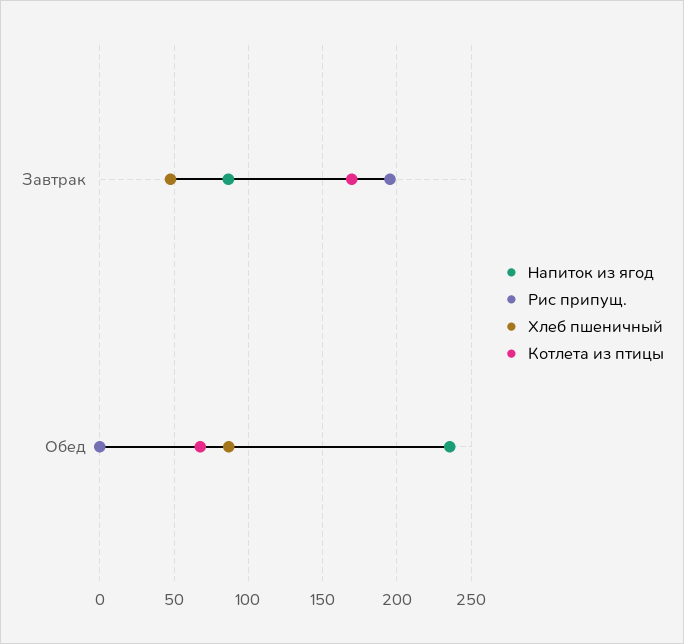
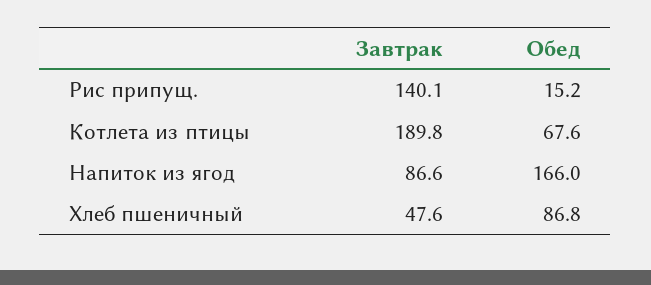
  {
    "Напиток из ягод": {
      "Завтрак": 86.6,
-     "Обед": 235
+     "Обед": 166
    },
    "Рис припущ.": {
-     "Завтрак": 195,
+     "Завтрак": 140.1,
-     "Обед": 0
+     "Обед": 15.2
    },
    "Хлеб пшеничный": {
      "Завтрак": 47.6,
      "Обед": 86.8
    },
    "Котлета из птицы": {
-     "Завтрак": 170,
+     "Завтрак": 189.8,
      "Обед": 67.6
    }
  }

